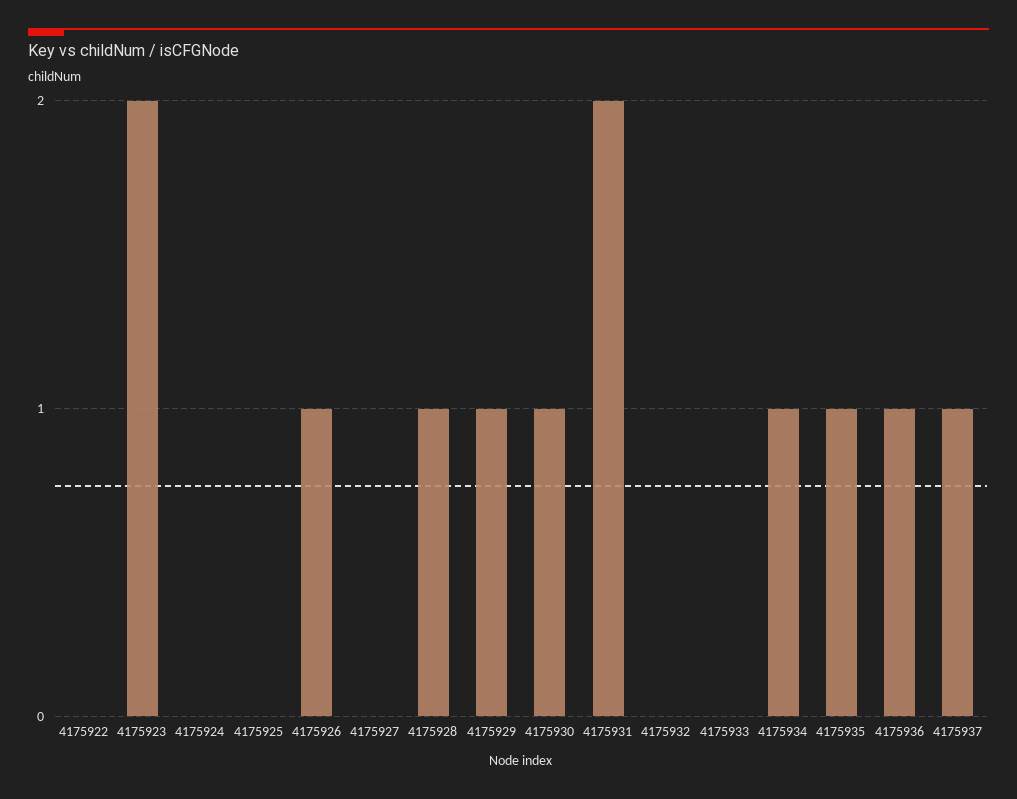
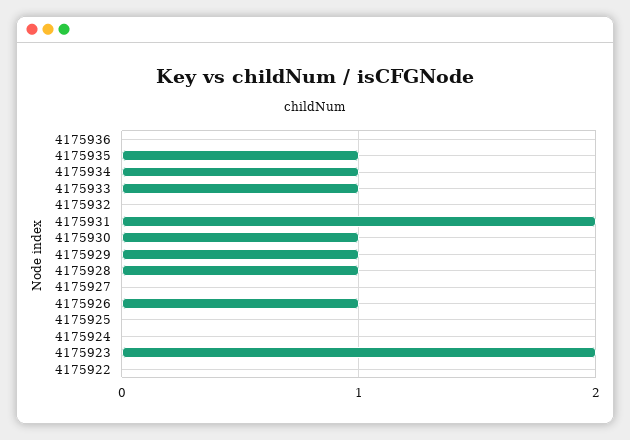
  {
    "4175922": 0,
    "4175923": 2,
    "4175924": 0,
    "4175925": 0,
    "4175926": 1,
    "4175927": 0,
    "4175928": 1,
    "4175929": 1,
    "4175930": 1,
    "4175931": 2,
    "4175932": 0,
-   "4175933": 0,
+   "4175933": 1,
    "4175934": 1,
    "4175935": 1,
-   "4175936": 1,
+   "4175936": 0
-   "4175937": 1
  }

